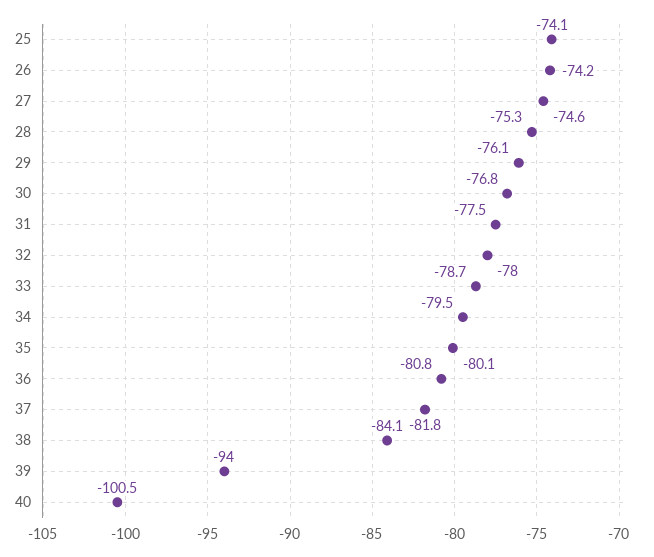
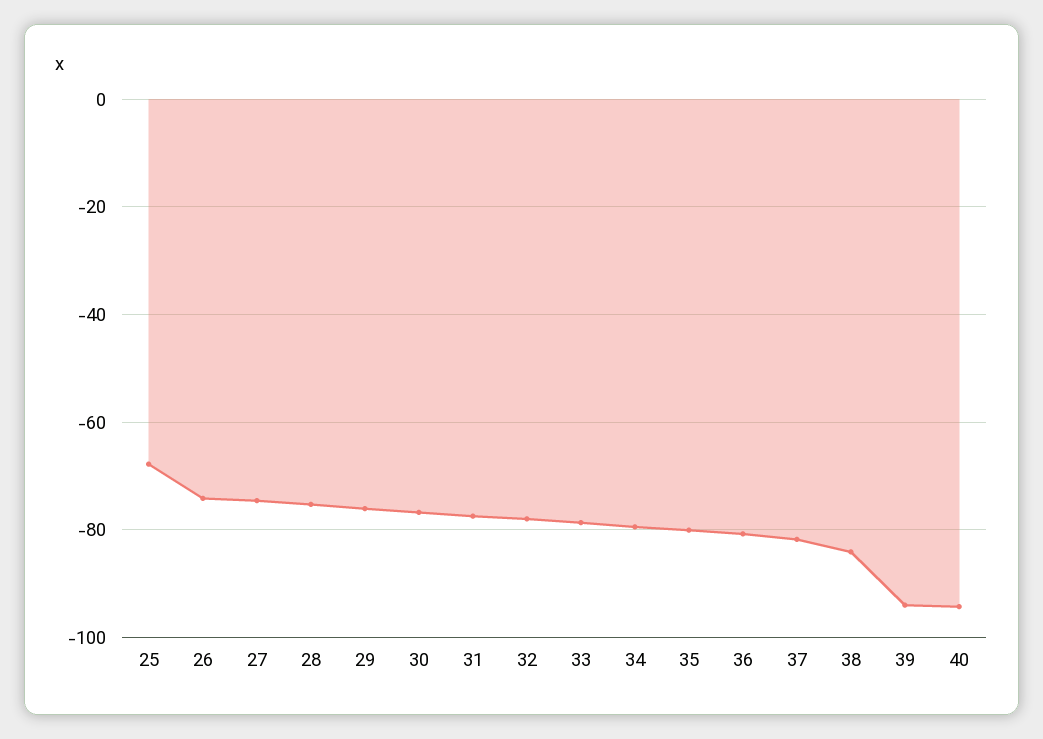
  {
-   "25": -74.1,
+   "25": -68,
    "26": -74.2,
    "27": -74.6,
    "28": -75.3,
    "29": -76.1,
    "30": -76.8,
    "31": -77.5,
    "32": -78,
    "33": -78.7,
    "34": -79.5,
    "35": -80.1,
    "36": -80.8,
    "37": -81.8,
    "38": -84.1,
    "39": -94,
-   "40": -100.5
+   "40": -94
  }

